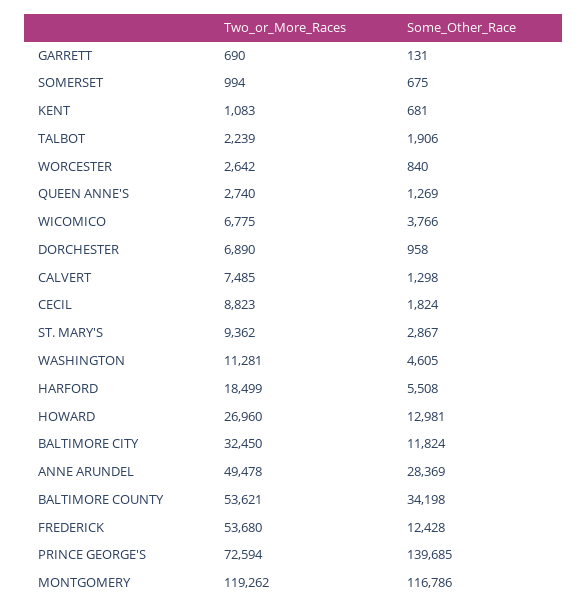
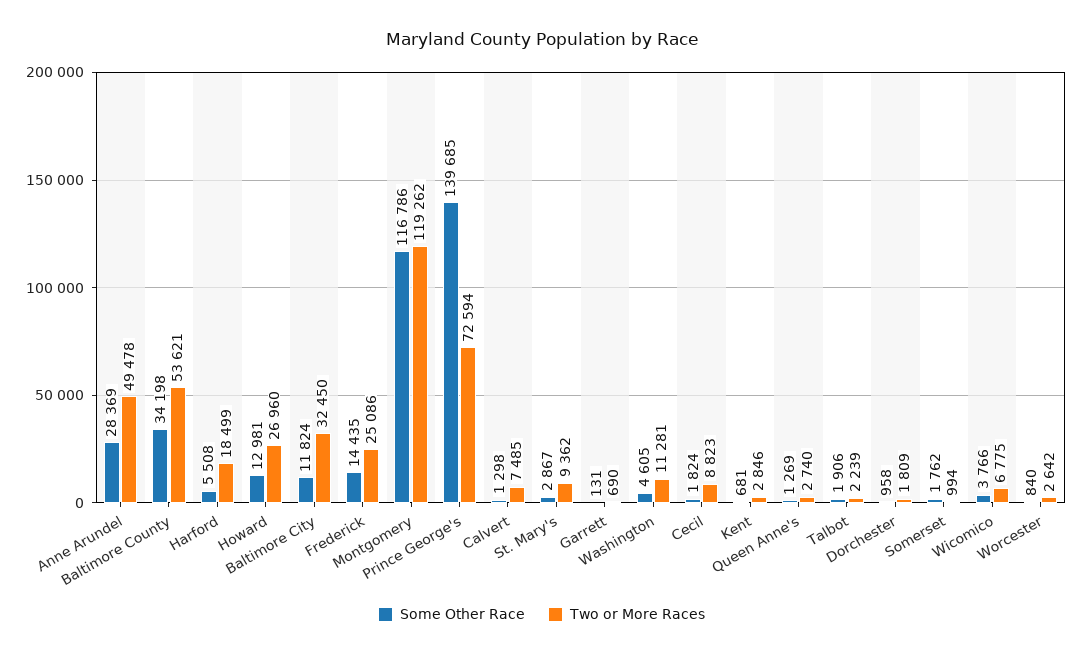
  {
    "Two_or_More_Races": {
      "GARRETT": 690,
      "SOMERSET": 994,
-     "KENT": 1083,
+     "KENT": 2846,
      "TALBOT": 2239,
      "WORCESTER": 2642,
      "QUEEN ANNE'S": 2740,
      "WICOMICO": 6775,
-     "DORCHESTER": 6890,
+     "DORCHESTER": 1809,
      "CALVERT": 7485,
      "CECIL": 8823,
      "ST. MARY'S": 9362,
      "WASHINGTON": 11281,
      "HARFORD": 18499,
      "HOWARD": 26960,
      "BALTIMORE CITY": 32450,
      "ANNE ARUNDEL": 49478,
      "BALTIMORE COUNTY": 53621,
-     "FREDERICK": 53680,
+     "FREDERICK": 25086,
      "PRINCE GEORGE'S": 72594,
      "MONTGOMERY": 119262
    },
    "Some_Other_Race": {
      "GARRETT": 131,
-     "SOMERSET": 675,
+     "SOMERSET": 1762,
      "KENT": 681,
      "TALBOT": 1906,
      "WORCESTER": 840,
      "QUEEN ANNE'S": 1269,
      "WICOMICO": 3766,
      "DORCHESTER": 958,
      "CALVERT": 1298,
      "CECIL": 1824,
      "ST. MARY'S": 2867,
      "WASHINGTON": 4605,
      "HARFORD": 5508,
      "HOWARD": 12981,
      "BALTIMORE CITY": 11824,
      "ANNE ARUNDEL": 28369,
      "BALTIMORE COUNTY": 34198,
-     "FREDERICK": 12428,
+     "FREDERICK": 14435,
      "PRINCE GEORGE'S": 139685,
      "MONTGOMERY": 116786
    }
  }

